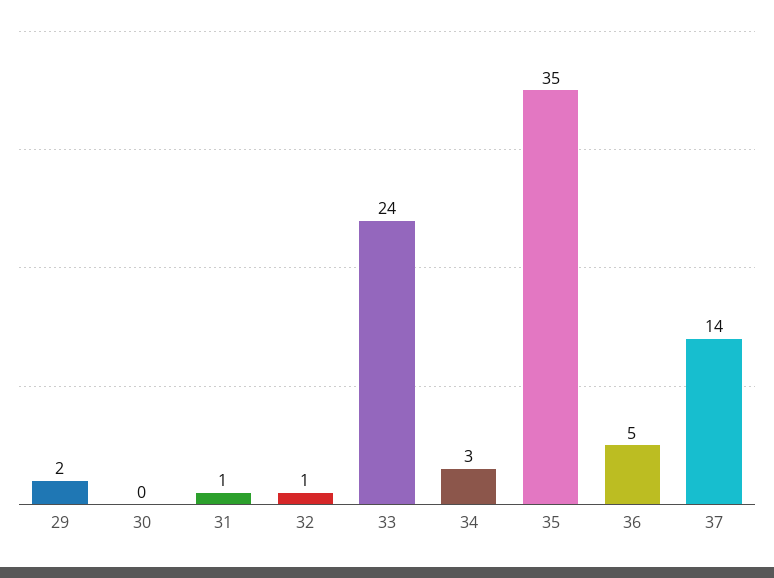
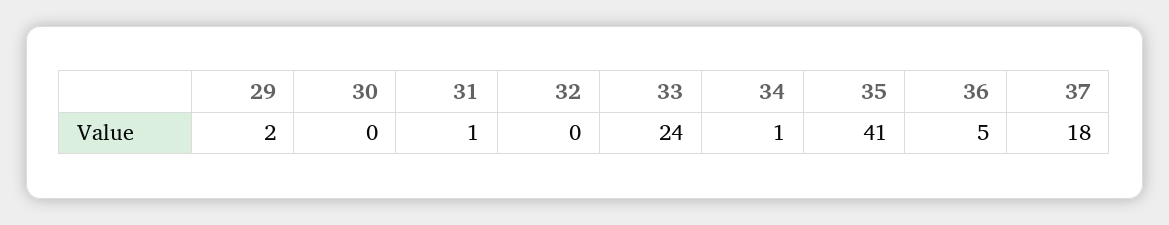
  {
    "29": 2,
    "30": 0,
    "31": 1,
-   "32": 1,
+   "32": 0,
    "33": 24,
-   "34": 3,
+   "34": 1,
-   "35": 35,
+   "35": 41,
    "36": 5,
-   "37": 14
+   "37": 18
  }

